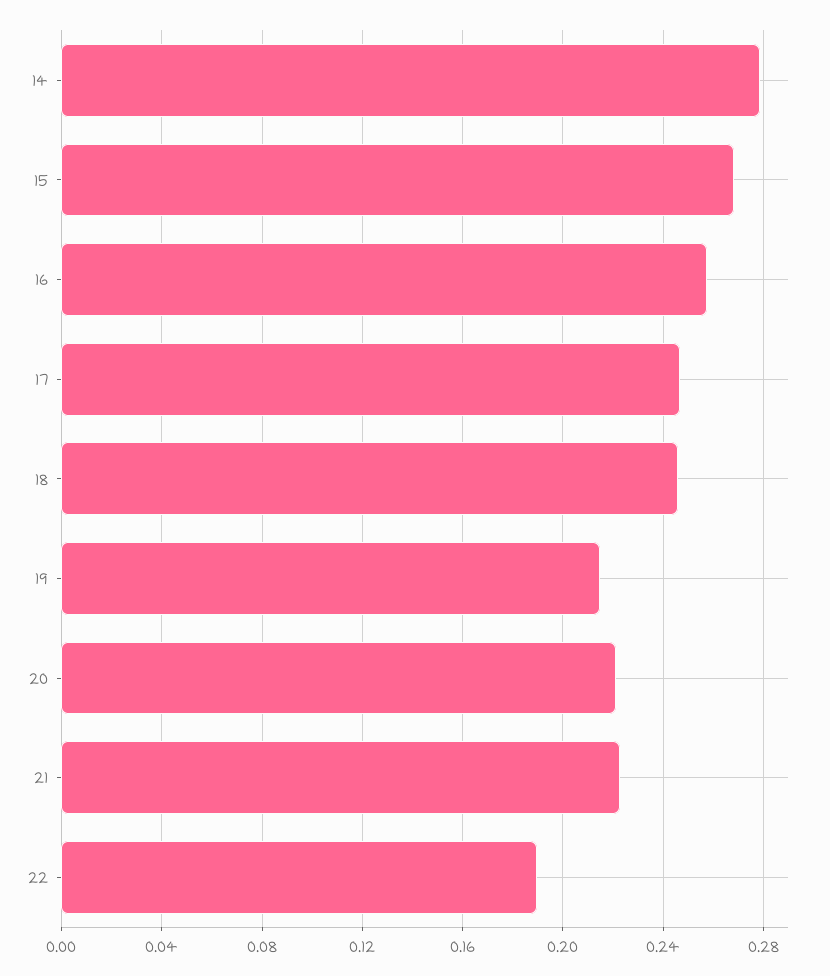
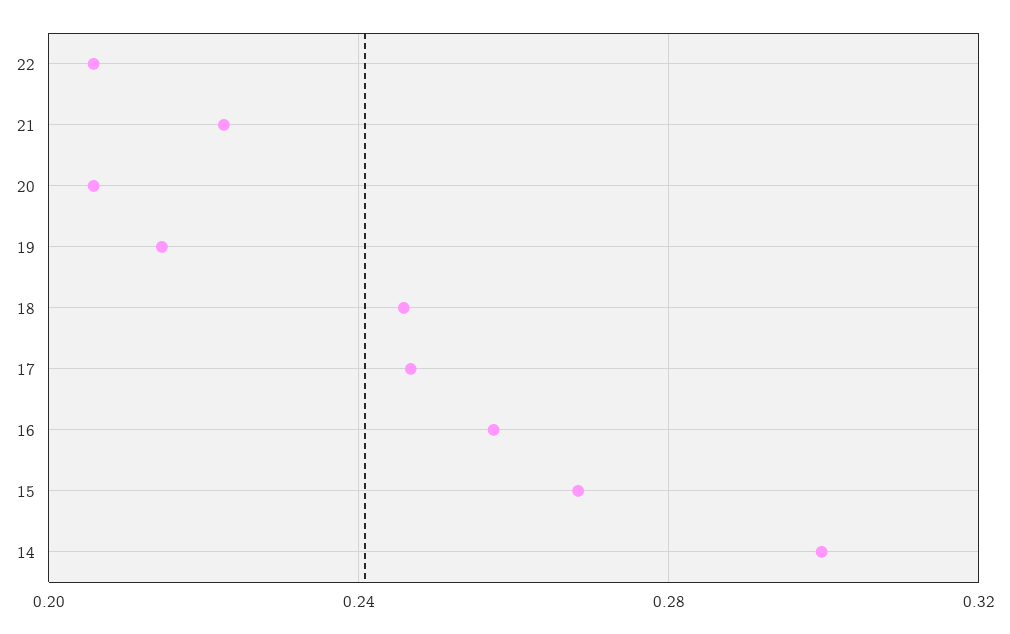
  {
-   "14": 0.28,
+   "14": 0.3,
    "15": 0.27,
    "16": 0.255,
    "17": 0.245,
    "18": 0.245,
    "19": 0.215,
-   "20": 0.22,
+   "20": 0.205,
    "21": 0.225,
-   "22": 0.19
+   "22": 0.205
  }

